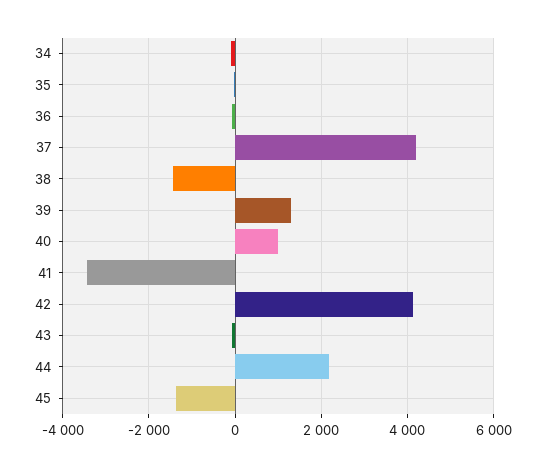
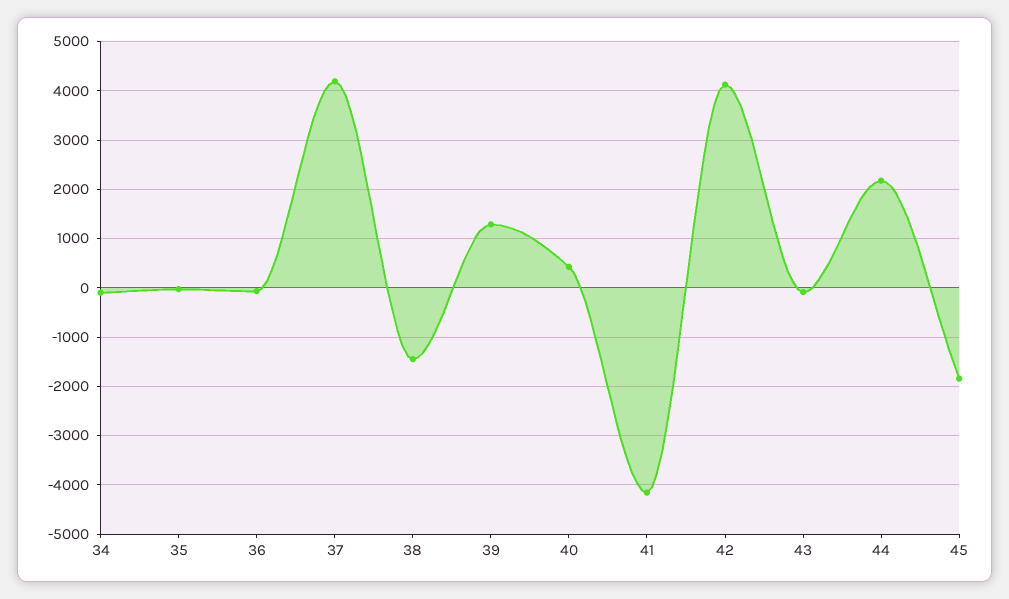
  {
    "34": 0,
    "35": 0,
    "36": 0,
    "37": 4200,
    "38": -1400,
    "39": 1200,
-   "40": 1000,
+   "40": 400,
-   "41": -3400,
+   "41": -4200,
    "42": 4200,
    "43": 0,
    "44": 2200,
-   "45": -1400
+   "45": -1800
  }

